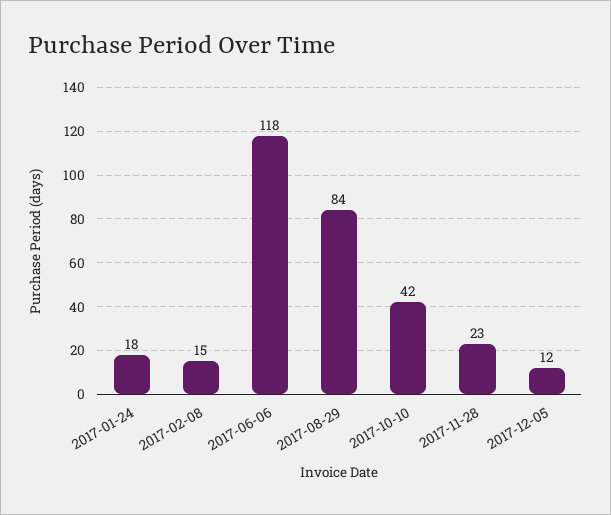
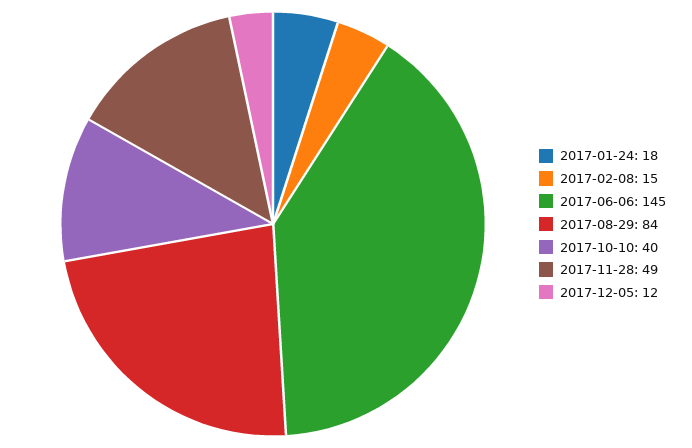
  {
    "2017-01-24": 18,
    "2017-02-08": 15,
-   "2017-06-06": 118,
+   "2017-06-06": 145,
    "2017-08-29": 84,
-   "2017-10-10": 42,
+   "2017-10-10": 40,
-   "2017-11-28": 23,
+   "2017-11-28": 49,
    "2017-12-05": 12
  }

